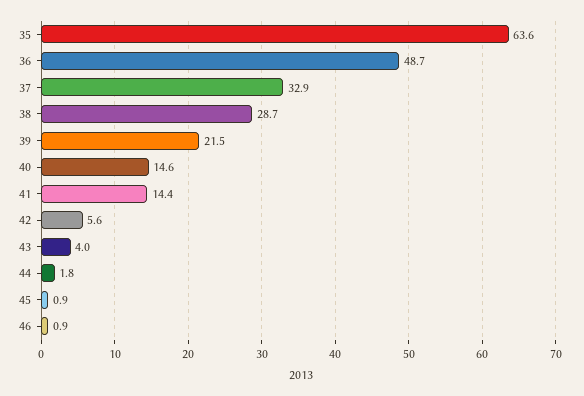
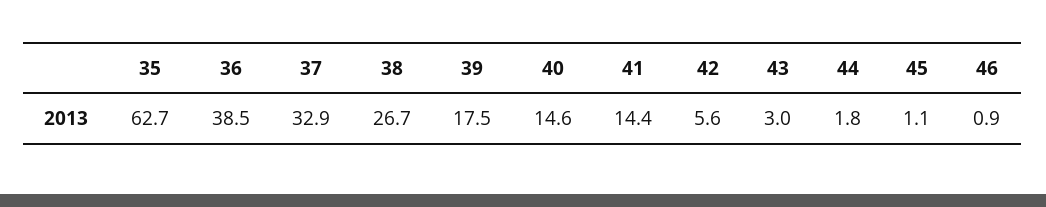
  {
-   "35": 63.6,
+   "35": 62.7,
-   "36": 48.7,
+   "36": 38.5,
    "37": 32.9,
-   "38": 28.7,
+   "38": 26.7,
-   "39": 21.5,
+   "39": 17.5,
    "40": 14.6,
    "41": 14.4,
    "42": 5.6,
-   "43": 4,
+   "43": 3,
    "44": 1.8,
-   "45": 0.9,
+   "45": 1.1,
    "46": 0.9
  }

